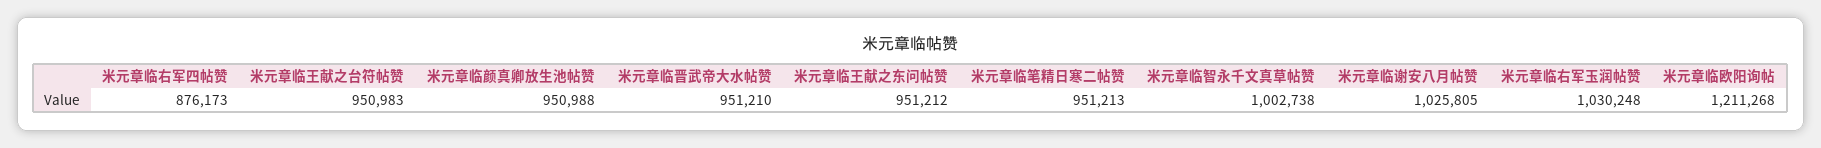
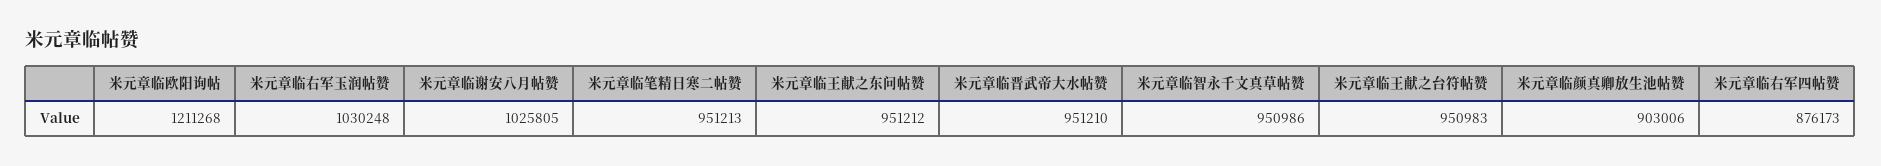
  {
    "米元章临右军四帖赞": 876173,
    "米元章临王献之台符帖赞": 950983,
-   "米元章临颜真卿放生池帖赞": 950988,
+   "米元章临颜真卿放生池帖赞": 903006,
    "米元章临晋武帝大水帖赞": 951210,
    "米元章临王献之东问帖赞": 951212,
    "米元章临笔精日寒二帖赞": 951213,
-   "米元章临智永千文真草帖赞": 1002738,
+   "米元章临智永千文真草帖赞": 950986,
    "米元章临谢安八月帖赞": 1025805,
    "米元章临右军玉润帖赞": 1030248,
    "米元章临欧阳询帖": 1211268
  }

